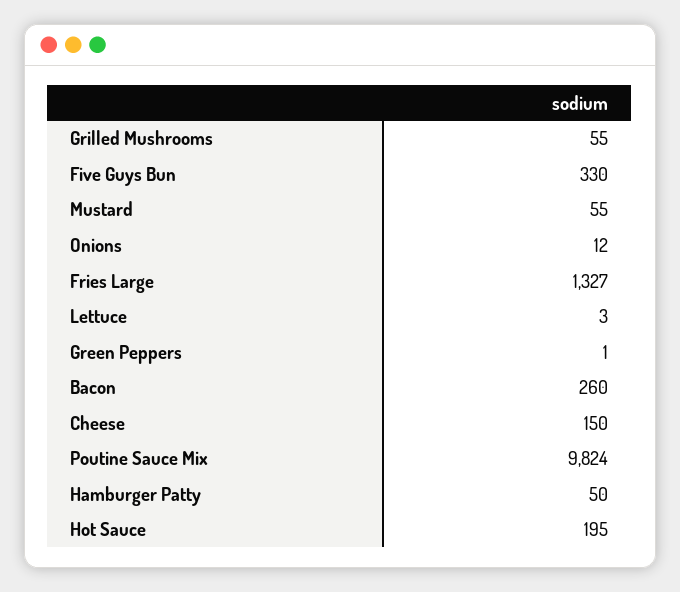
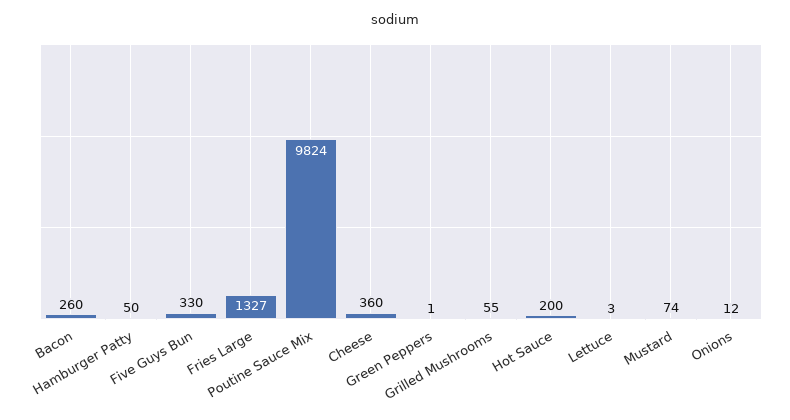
  {
    "Grilled Mushrooms": 55,
    "Five Guys Bun": 330,
-   "Mustard": 55,
+   "Mustard": 74,
    "Onions": 12,
    "Fries Large": 1327,
    "Lettuce": 3,
    "Green Peppers": 1,
    "Bacon": 260,
-   "Cheese": 150,
+   "Cheese": 360,
    "Poutine Sauce Mix": 9824,
    "Hamburger Patty": 50,
-   "Hot Sauce": 195
+   "Hot Sauce": 200
  }

